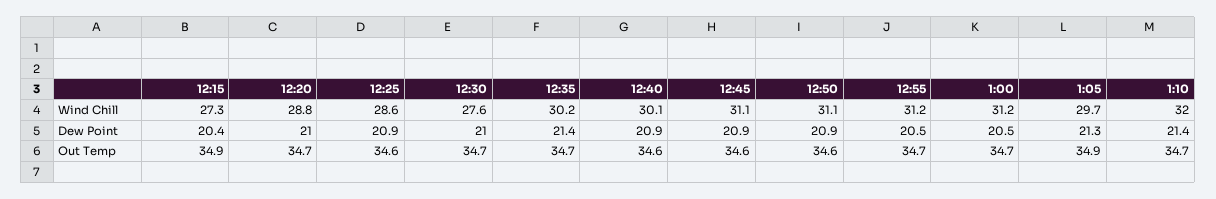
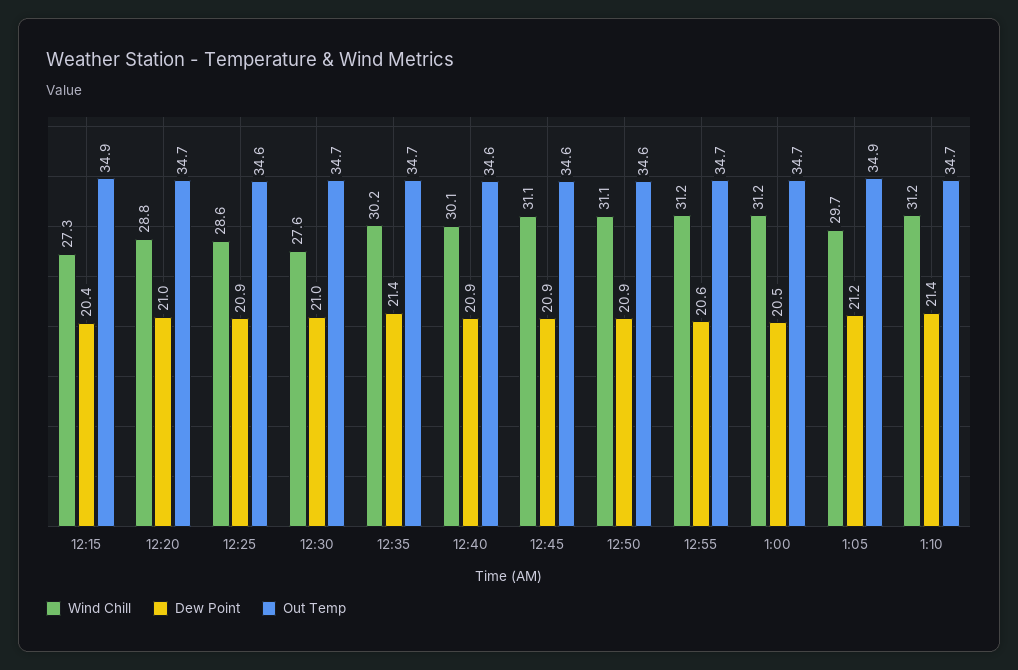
  {
    "Wind Chill": {
      "12:15": 27.3,
      "12:20": 28.8,
      "12:25": 28.6,
      "12:30": 27.6,
      "12:35": 30.2,
      "12:40": 30.1,
      "12:45": 31.1,
      "12:50": 31.1,
      "12:55": 31.2,
      "1:00": 31.2,
      "1:05": 29.7,
-     "1:10": 32
+     "1:10": 31.2
    },
    "Dew Point": {
      "12:15": 20.4,
      "12:20": 21,
      "12:25": 20.9,
      "12:30": 21,
      "12:35": 21.4,
      "12:40": 20.9,
      "12:45": 20.9,
      "12:50": 20.9,
-     "12:55": 20.5,
+     "12:55": 20.6,
      "1:00": 20.5,
-     "1:05": 21.3,
+     "1:05": 21.2,
      "1:10": 21.4
    },
    "Out Temp": {
      "12:15": 34.9,
      "12:20": 34.7,
      "12:25": 34.6,
      "12:30": 34.7,
      "12:35": 34.7,
      "12:40": 34.6,
      "12:45": 34.6,
      "12:50": 34.6,
      "12:55": 34.7,
      "1:00": 34.7,
      "1:05": 34.9,
      "1:10": 34.7
    }
  }

